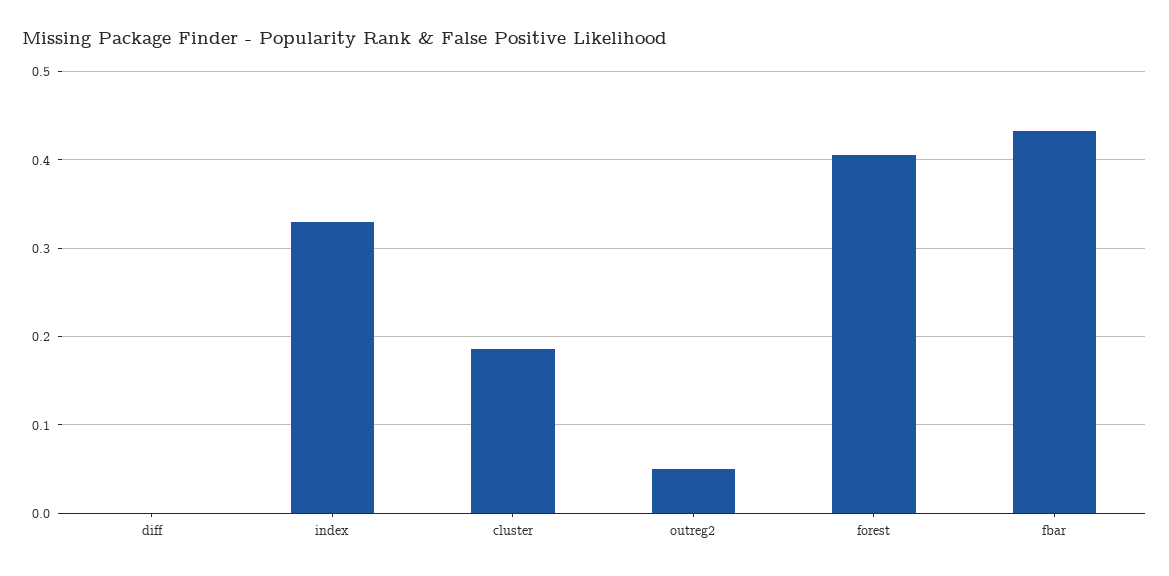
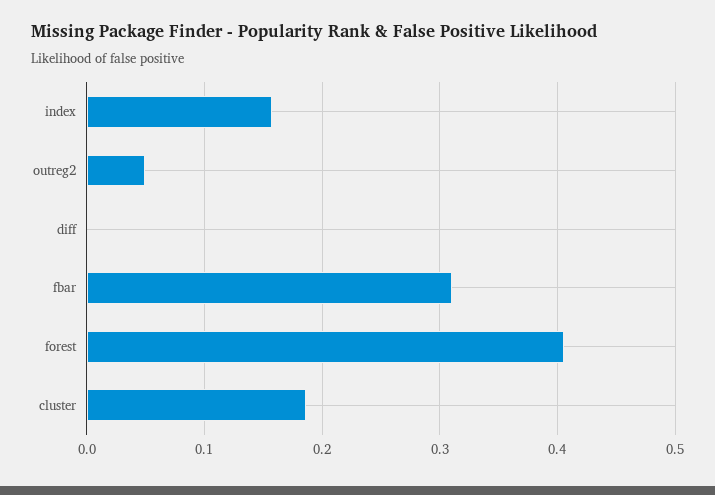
  {
    "diff": 0,
-   "index": 0.33,
+   "index": 0.16,
    "cluster": 0.19,
    "outreg2": 0.05,
    "forest": 0.41,
-   "fbar": 0.43
+   "fbar": 0.31
  }

